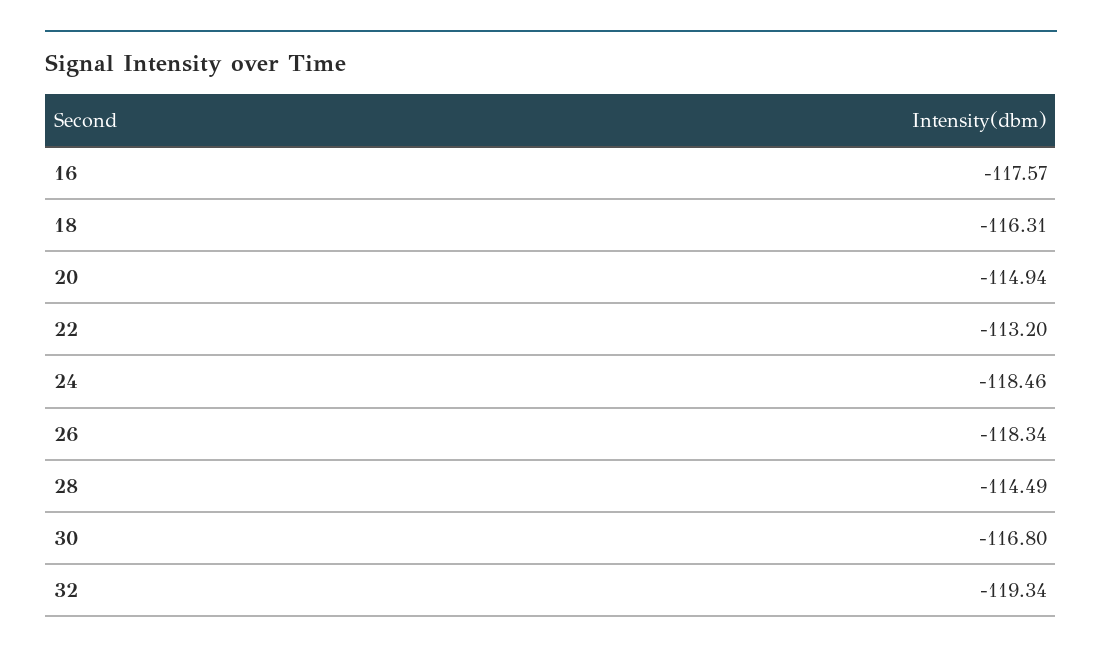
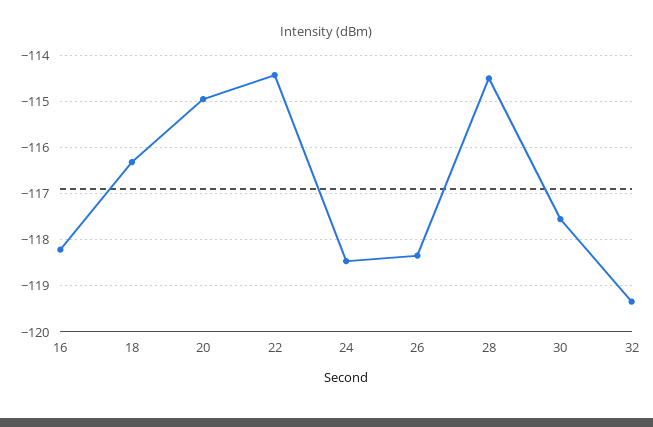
  {
-   "16": -117.57,
+   "16": -118.2,
    "18": -116.31,
    "20": -114.94,
-   "22": -113.2,
+   "22": -114.4,
    "24": -118.46,
    "26": -118.34,
    "28": -114.49,
-   "30": -116.8,
+   "30": -117.6,
    "32": -119.34
  }

